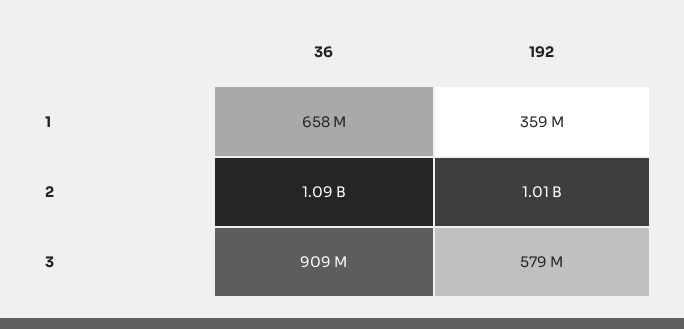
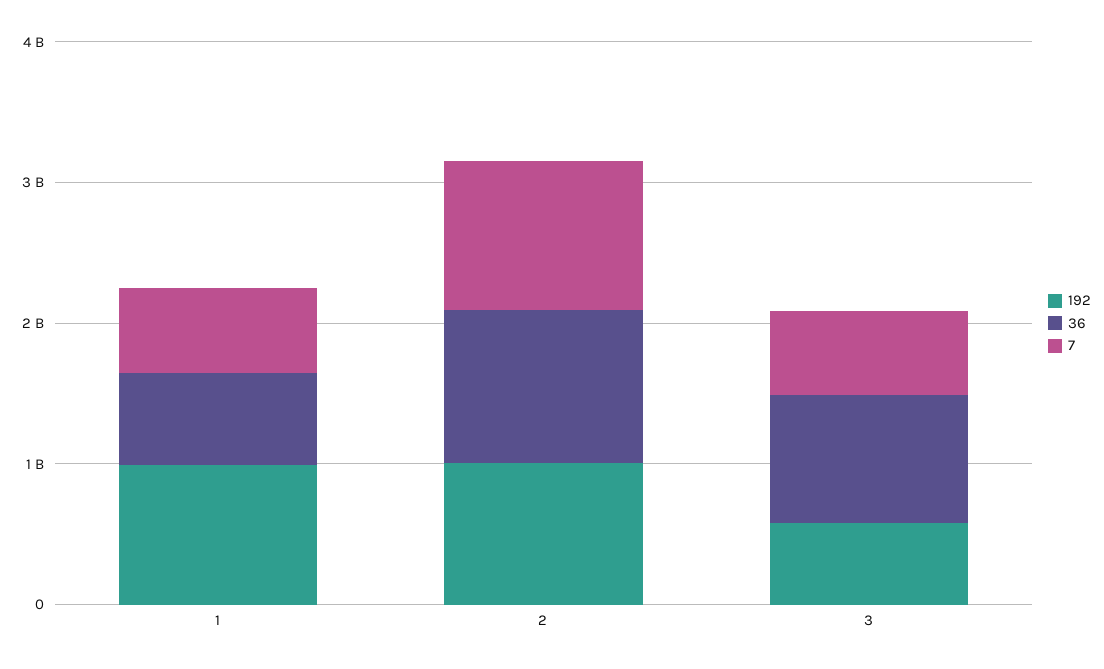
  {
    "36": {
      "1": 658000000,
      "2": 1090000000,
      "3": 909000000
    },
    "192": {
-     "1": 359000000,
+     "1": 1000000000,
      "2": 1010000000,
      "3": 579000000
-   }
+   },
+   "7": {
+     "1": 600000000,
+     "2": 1000000000,
+     "3": 600000000
+   }
  }

